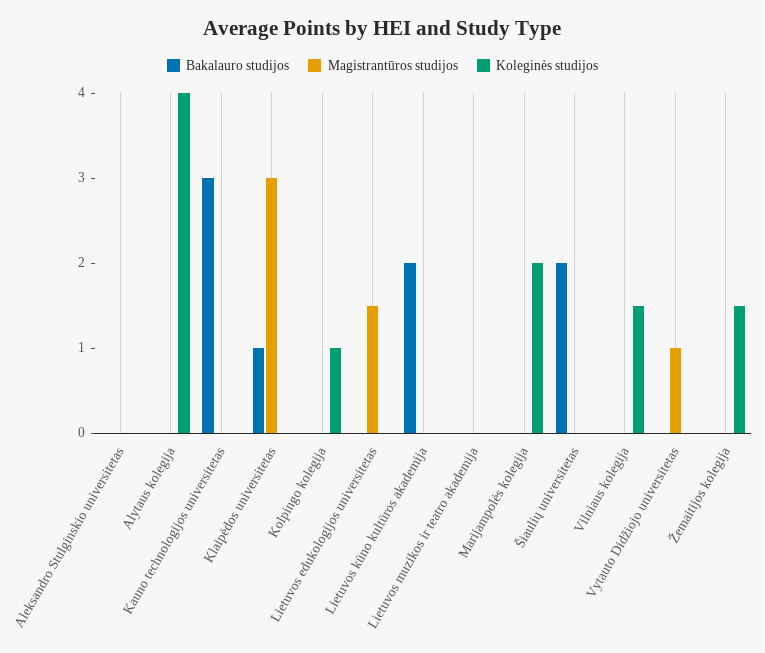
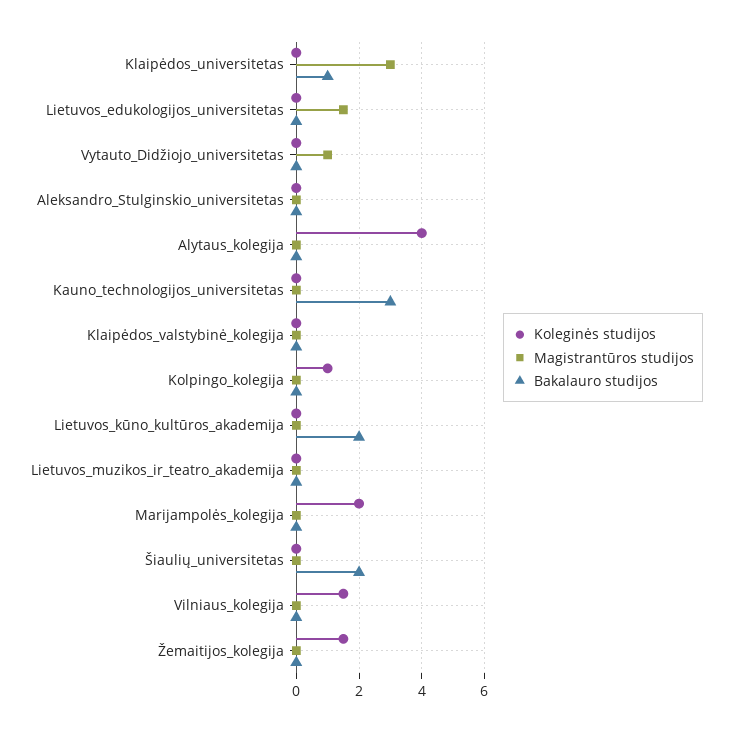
  {
    "Bakalauro studijos": {
      "Aleksandro Stulginskio universitetas": 0,
      "Alytaus kolegija": 0,
      "Kauno technologijos universitetas": 3,
      "Klaipėdos universitetas": 1,
      "Kolpingo kolegija": 0,
      "Lietuvos edukologijos universitetas": 0,
      "Lietuvos kūno kultūros akademija": 2,
      "Lietuvos muzikos ir teatro akademija": 0,
      "Marijampolės kolegija": 0,
      "Šiaulių universitetas": 2,
      "Vilniaus kolegija": 0,
      "Vytauto Didžiojo universitetas": 0,
-     "Žemaitijos kolegija": 0
+     "Žemaitijos kolegija": 0,
+     "Klaipėdos_valstybinė_kolegija": 0
    },
    "Magistrantūros studijos": {
      "Aleksandro Stulginskio universitetas": 0,
      "Alytaus kolegija": 0,
      "Kauno technologijos universitetas": 0,
      "Klaipėdos universitetas": 3,
      "Kolpingo kolegija": 0,
      "Lietuvos edukologijos universitetas": 1.5,
      "Lietuvos kūno kultūros akademija": 0,
      "Lietuvos muzikos ir teatro akademija": 0,
      "Marijampolės kolegija": 0,
      "Šiaulių universitetas": 0,
      "Vilniaus kolegija": 0,
      "Vytauto Didžiojo universitetas": 1,
-     "Žemaitijos kolegija": 0
+     "Žemaitijos kolegija": 0,
+     "Klaipėdos_valstybinė_kolegija": 0
    },
    "Koleginės studijos": {
      "Aleksandro Stulginskio universitetas": 0,
      "Alytaus kolegija": 4,
      "Kauno technologijos universitetas": 0,
      "Klaipėdos universitetas": 0,
      "Kolpingo kolegija": 1,
      "Lietuvos edukologijos universitetas": 0,
      "Lietuvos kūno kultūros akademija": 0,
      "Lietuvos muzikos ir teatro akademija": 0,
      "Marijampolės kolegija": 2,
      "Šiaulių universitetas": 0,
      "Vilniaus kolegija": 1.5,
      "Vytauto Didžiojo universitetas": 0,
-     "Žemaitijos kolegija": 1.5
+     "Žemaitijos kolegija": 1.5,
+     "Klaipėdos_valstybinė_kolegija": 0
    }
  }

